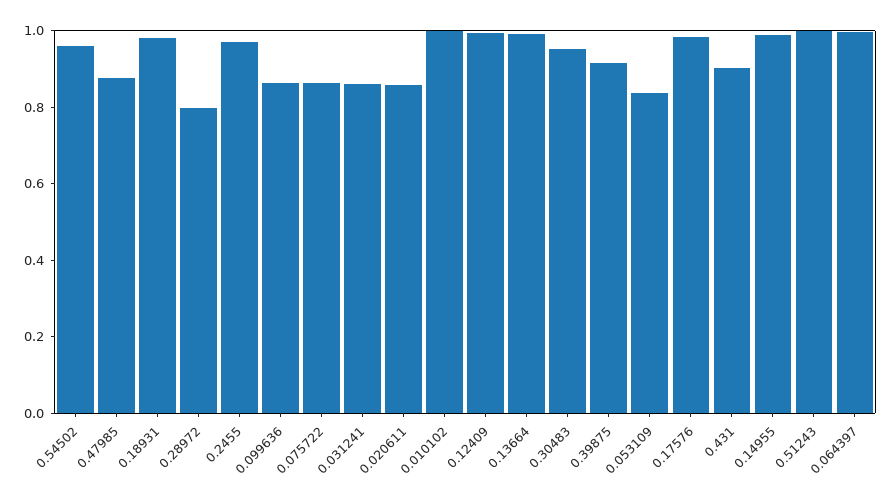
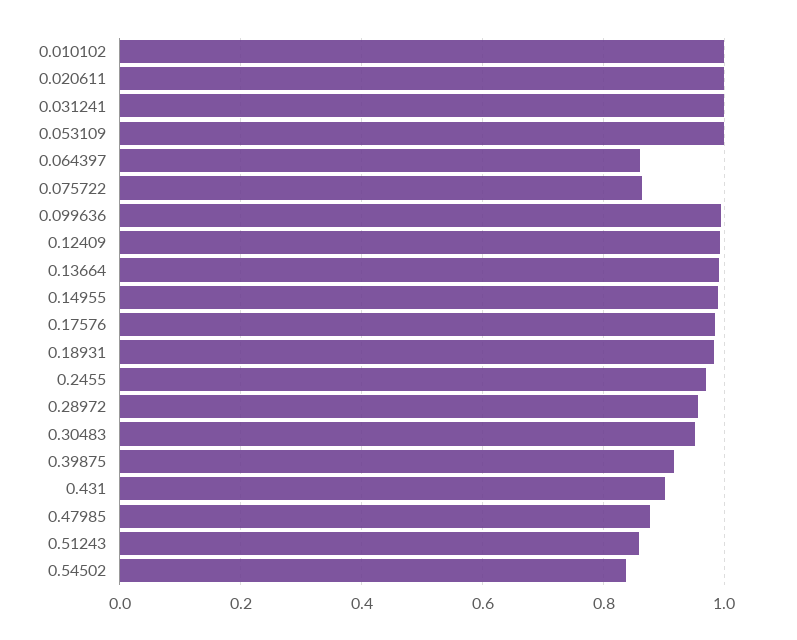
  {
-   "0.54502": 0.95,
+   "0.54502": 0.84,
    "0.47985": 0.88,
    "0.18931": 0.98,
-   "0.28972": 0.8,
+   "0.28972": 0.96,
    "0.2455": 0.98,
-   "0.099636": 0.85,
+   "0.099636": 1,
    "0.075722": 0.86,
-   "0.031241": 0.85,
+   "0.031241": 1,
-   "0.020611": 0.85,
+   "0.020611": 1,
    "0.010102": 1,
    "0.12409": 1,
    "0.13664": 1,
    "0.30483": 0.96,
    "0.39875": 0.92,
-   "0.053109": 0.85,
+   "0.053109": 1,
    "0.17576": 0.98,
    "0.431": 0.9,
    "0.14955": 0.98,
-   "0.51243": 1,
+   "0.51243": 0.86,
-   "0.064397": 1
+   "0.064397": 0.86
  }

